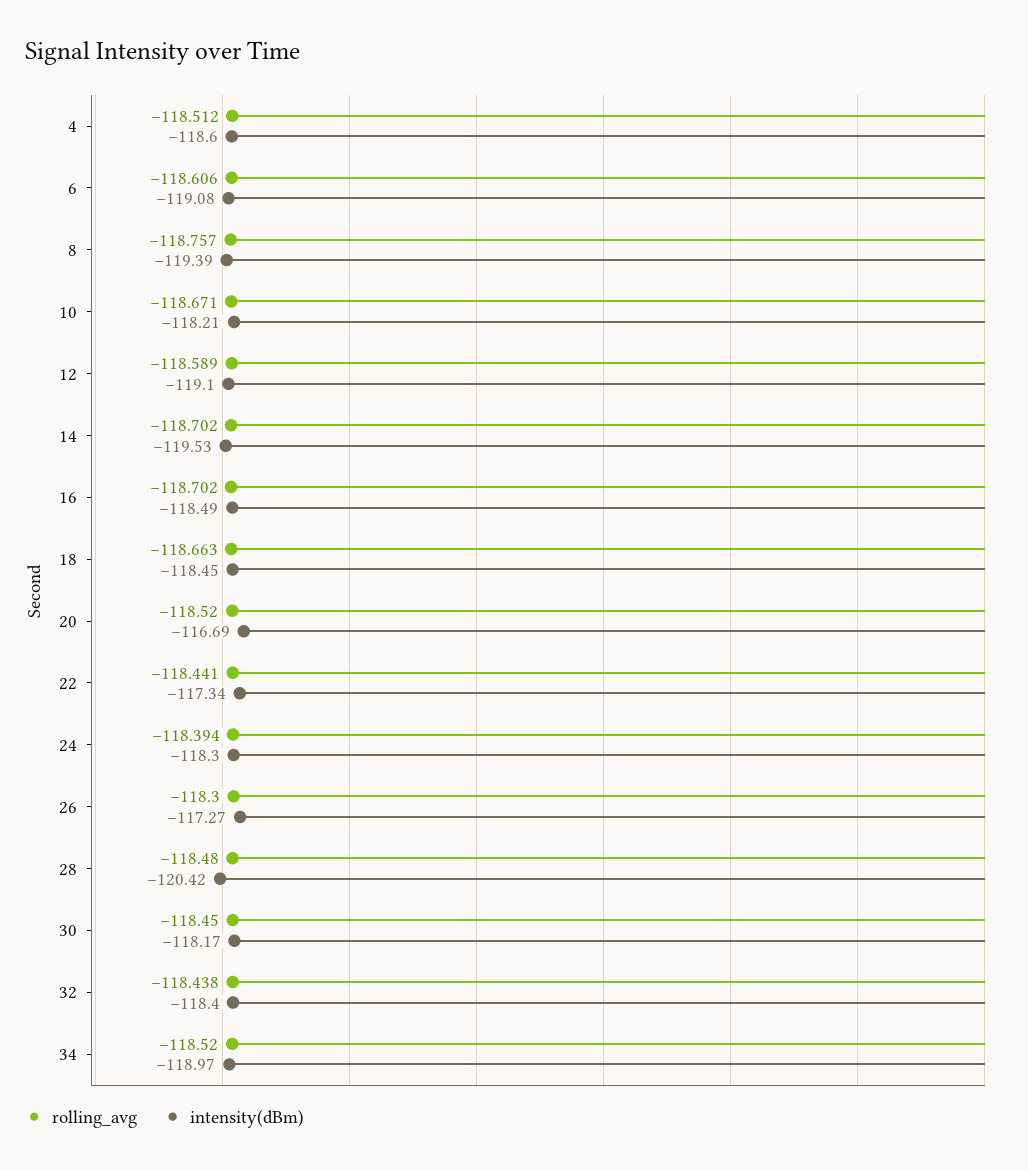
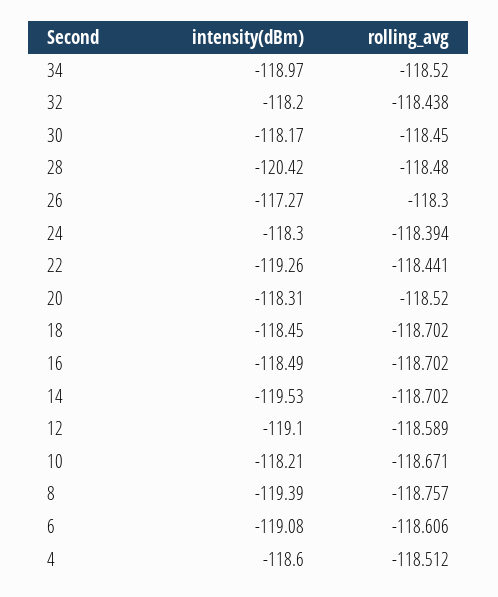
  {
    "rolling_avg": {
      "4": -118.512,
      "6": -118.606,
      "8": -118.757,
      "10": -118.671,
      "12": -118.589,
      "14": -118.702,
      "16": -118.702,
-     "18": -118.663,
+     "18": -118.702,
      "20": -118.52,
      "22": -118.441,
      "24": -118.394,
      "26": -118.3,
      "28": -118.48,
      "30": -118.45,
      "32": -118.438,
      "34": -118.52
    },
    "intensity(dBm)": {
      "4": -118.6,
      "6": -119.08,
      "8": -119.39,
      "10": -118.21,
      "12": -119.1,
      "14": -119.53,
      "16": -118.49,
      "18": -118.45,
-     "20": -116.69,
+     "20": -118.31,
-     "22": -117.34,
+     "22": -119.26,
      "24": -118.3,
      "26": -117.27,
      "28": -120.42,
      "30": -118.17,
-     "32": -118.4,
+     "32": -118.2,
      "34": -118.97
    }
  }

